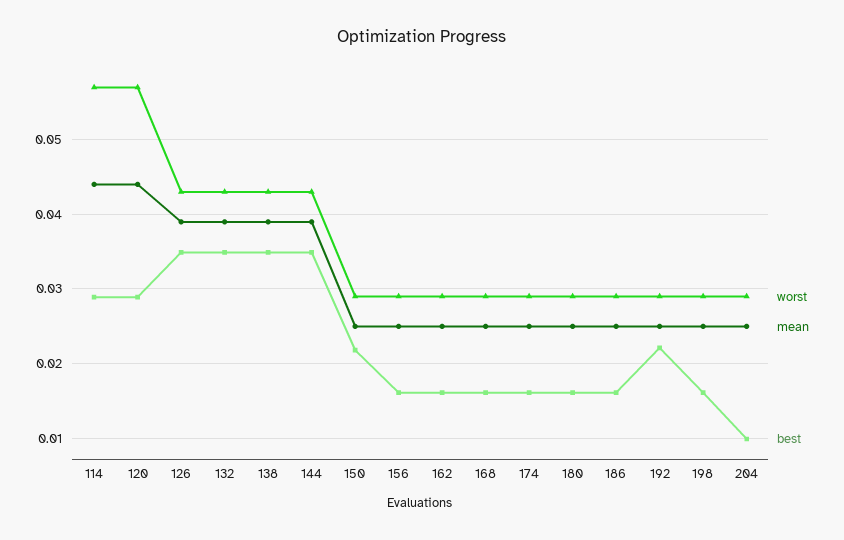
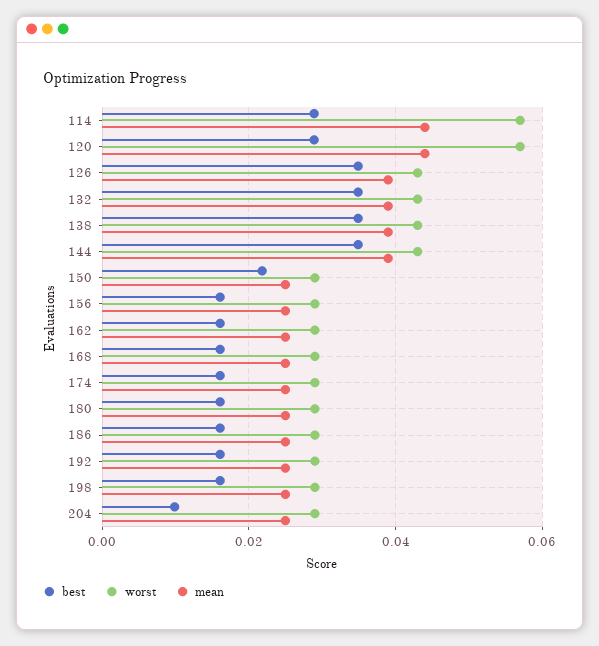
  {
    "worst": {
      "114": 0.057,
      "120": 0.057,
      "126": 0.043,
      "132": 0.043,
      "138": 0.043,
      "144": 0.043,
      "150": 0.029,
      "156": 0.029,
      "162": 0.029,
      "168": 0.029,
      "174": 0.029,
      "180": 0.029,
      "186": 0.029,
      "192": 0.029,
      "198": 0.029,
      "204": 0.029
    },
    "mean": {
      "114": 0.044,
      "120": 0.044,
      "126": 0.039,
      "132": 0.039,
      "138": 0.039,
      "144": 0.039,
      "150": 0.025,
      "156": 0.025,
      "162": 0.025,
      "168": 0.025,
      "174": 0.025,
      "180": 0.025,
      "186": 0.025,
      "192": 0.025,
      "198": 0.025,
      "204": 0.025
    },
    "best": {
      "114": 0.029,
      "120": 0.029,
      "126": 0.035,
      "132": 0.035,
      "138": 0.035,
      "144": 0.035,
      "150": 0.022,
      "156": 0.016,
      "162": 0.016,
      "168": 0.016,
      "174": 0.016,
      "180": 0.016,
      "186": 0.016,
-     "192": 0.022,
+     "192": 0.016,
      "198": 0.016,
      "204": 0.01
    }
  }

